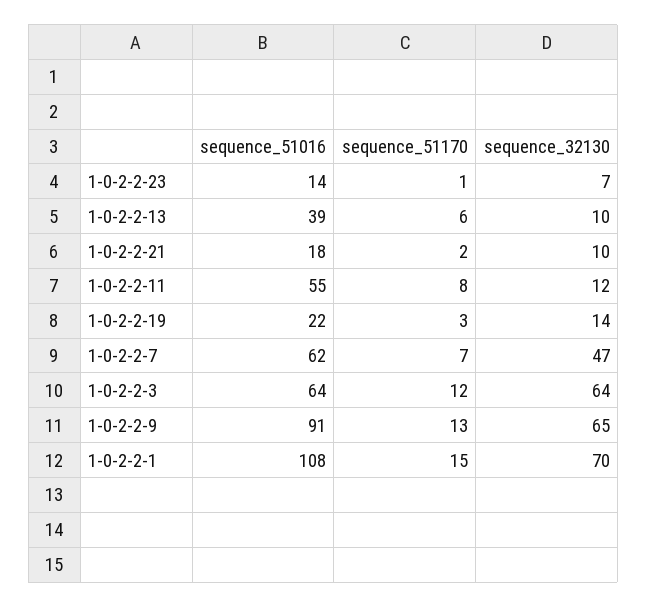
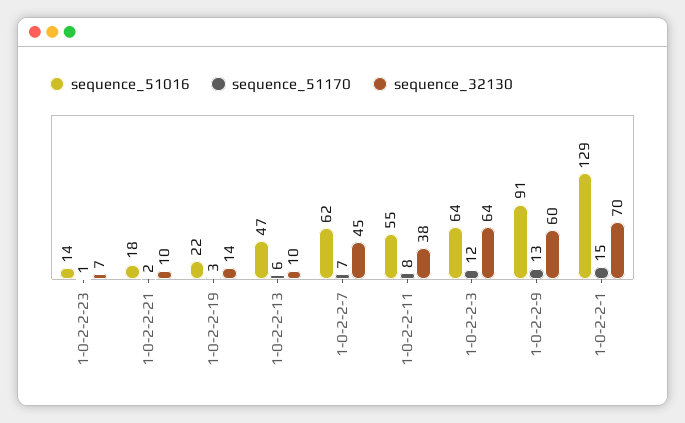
  {
    "sequence_51016": {
      "1-0-2-2-23": 14,
-     "1-0-2-2-13": 39,
+     "1-0-2-2-13": 47,
      "1-0-2-2-21": 18,
      "1-0-2-2-11": 55,
      "1-0-2-2-19": 22,
      "1-0-2-2-7": 62,
      "1-0-2-2-3": 64,
      "1-0-2-2-9": 91,
-     "1-0-2-2-1": 108
+     "1-0-2-2-1": 129
    },
    "sequence_51170": {
      "1-0-2-2-23": 1,
      "1-0-2-2-13": 6,
      "1-0-2-2-21": 2,
      "1-0-2-2-11": 8,
      "1-0-2-2-19": 3,
      "1-0-2-2-7": 7,
      "1-0-2-2-3": 12,
      "1-0-2-2-9": 13,
      "1-0-2-2-1": 15
    },
    "sequence_32130": {
      "1-0-2-2-23": 7,
      "1-0-2-2-13": 10,
      "1-0-2-2-21": 10,
-     "1-0-2-2-11": 12,
+     "1-0-2-2-11": 38,
      "1-0-2-2-19": 14,
-     "1-0-2-2-7": 47,
+     "1-0-2-2-7": 45,
      "1-0-2-2-3": 64,
-     "1-0-2-2-9": 65,
+     "1-0-2-2-9": 60,
      "1-0-2-2-1": 70
    }
  }

